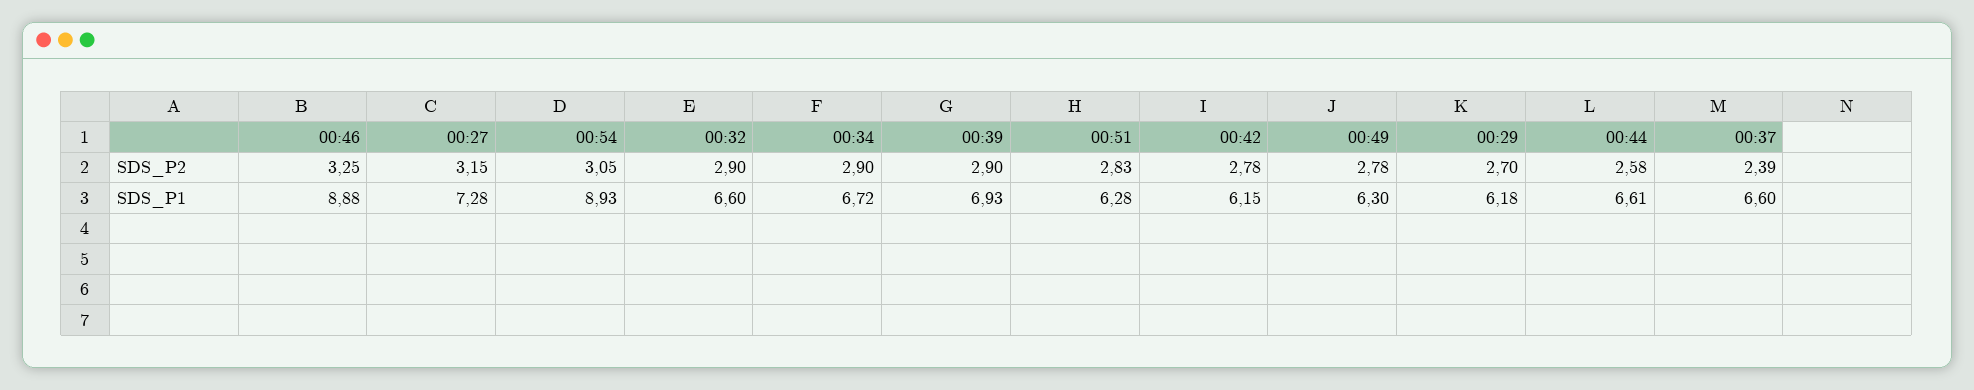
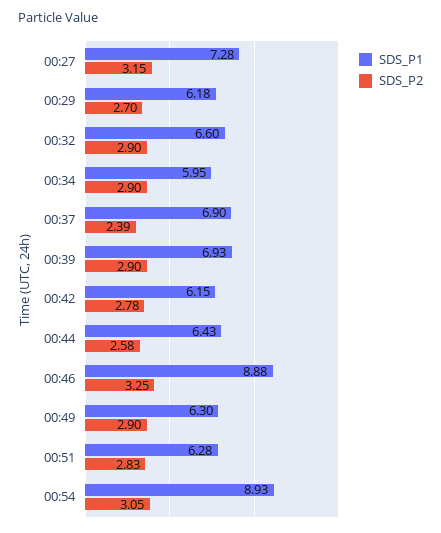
  {
    "SDS_P2": {
      "00:46": 3.25,
      "00:27": 3.15,
      "00:54": 3.05,
      "00:32": 2.9,
      "00:34": 2.9,
      "00:39": 2.9,
      "00:51": 2.83,
      "00:42": 2.78,
-     "00:49": 2.78,
+     "00:49": 2.9,
      "00:29": 2.7,
      "00:44": 2.58,
      "00:37": 2.39
    },
    "SDS_P1": {
      "00:46": 8.88,
      "00:27": 7.28,
      "00:54": 8.93,
      "00:32": 6.6,
-     "00:34": 6.72,
+     "00:34": 5.95,
      "00:39": 6.93,
      "00:51": 6.28,
      "00:42": 6.15,
      "00:49": 6.3,
      "00:29": 6.18,
-     "00:44": 6.61,
+     "00:44": 6.43,
-     "00:37": 6.6
+     "00:37": 6.9
    }
  }

